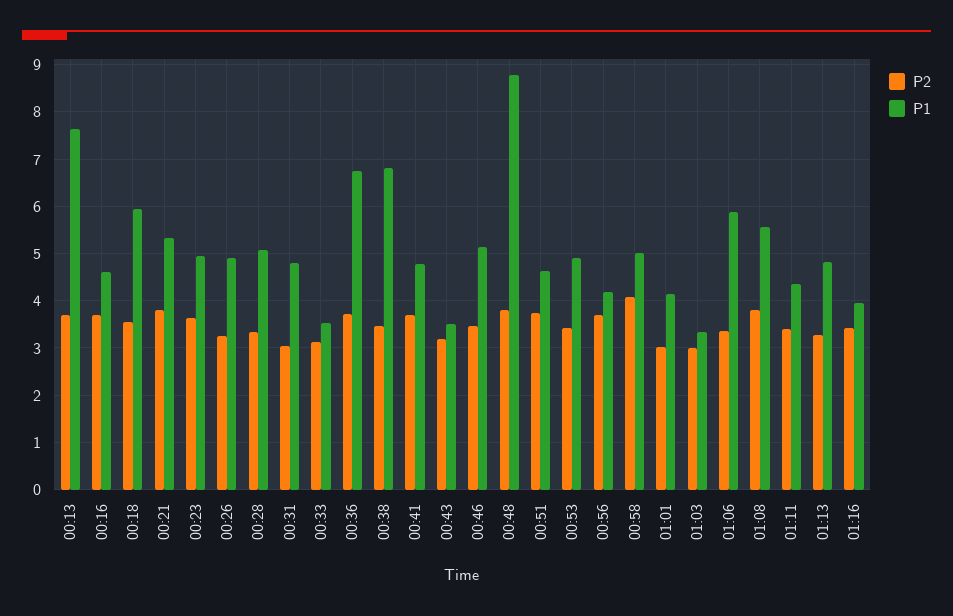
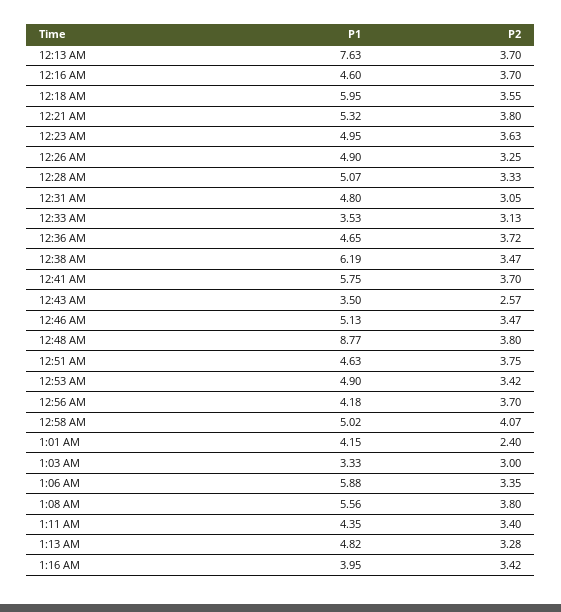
  {
    "P2": {
      "00:13": 3.7,
      "00:16": 3.7,
      "00:18": 3.55,
      "00:21": 3.8,
      "00:23": 3.63,
      "00:26": 3.25,
      "00:28": 3.33,
      "00:31": 3.05,
      "00:33": 3.13,
      "00:36": 3.72,
      "00:38": 3.47,
      "00:41": 3.7,
-     "00:43": 3.2,
+     "00:43": 2.57,
      "00:46": 3.47,
      "00:48": 3.8,
      "00:51": 3.75,
      "00:53": 3.42,
      "00:56": 3.7,
      "00:58": 4.07,
-     "01:01": 3,
+     "01:01": 2.4,
      "01:03": 3,
      "01:06": 3.35,
      "01:08": 3.8,
      "01:11": 3.4,
      "01:13": 3.28,
      "01:16": 3.42
    },
    "P1": {
      "00:13": 7.63,
      "00:16": 4.6,
      "00:18": 5.95,
      "00:21": 5.32,
      "00:23": 4.95,
      "00:26": 4.9,
      "00:28": 5.07,
      "00:31": 4.8,
      "00:33": 3.53,
-     "00:36": 6.8,
+     "00:36": 4.65,
-     "00:38": 6.8,
+     "00:38": 6.19,
-     "00:41": 4.8,
+     "00:41": 5.75,
      "00:43": 3.5,
      "00:46": 5.13,
      "00:48": 8.77,
      "00:51": 4.63,
      "00:53": 4.9,
      "00:56": 4.18,
      "00:58": 5.02,
      "01:01": 4.15,
      "01:03": 3.33,
      "01:06": 5.88,
      "01:08": 5.56,
      "01:11": 4.35,
      "01:13": 4.82,
      "01:16": 3.95
    }
  }

